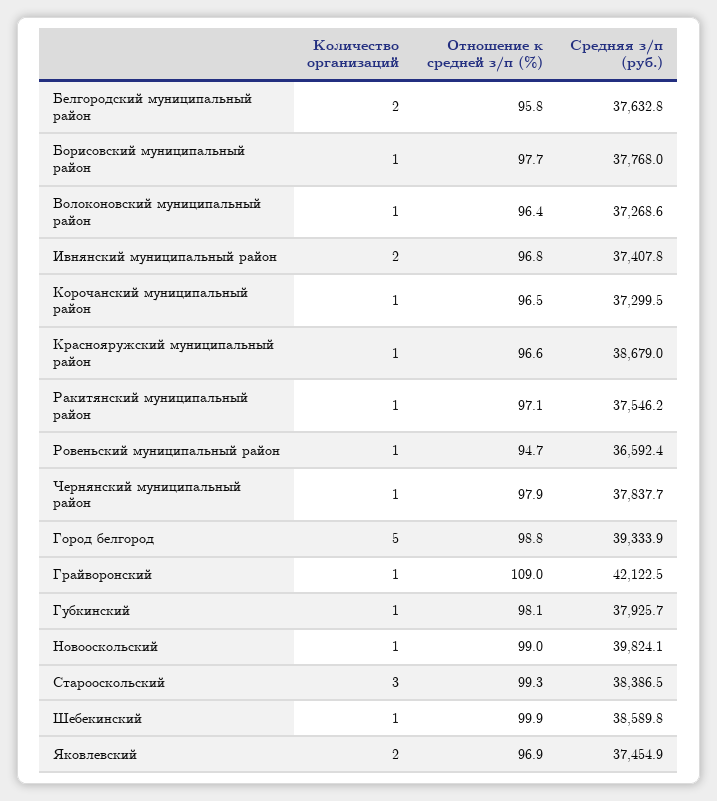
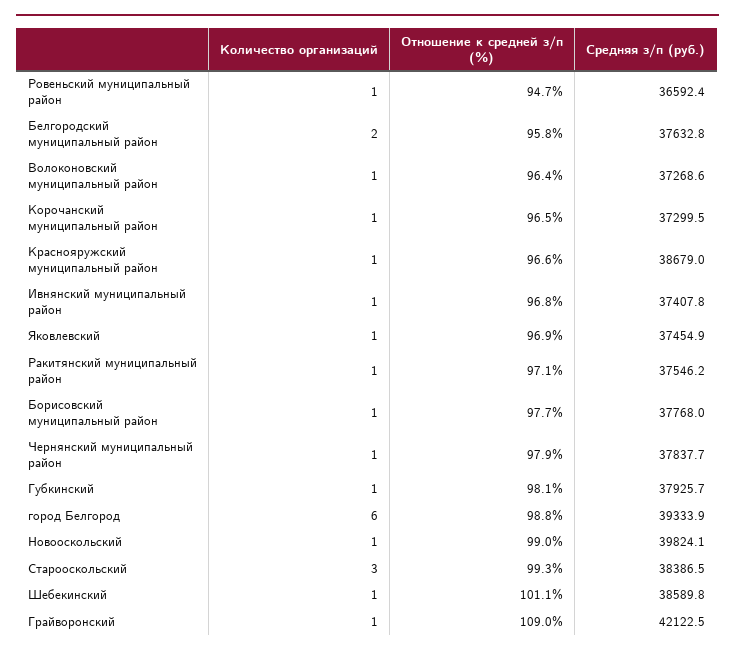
  {
    "Количество организаций": {
      "Белгородский муниципальный район": 2,
      "Борисовский муниципальный район": 1,
      "Волоконовский муниципальный район": 1,
-     "Ивнянский муниципальный район": 2,
+     "Ивнянский муниципальный район": 1,
      "Корочанский муниципальный район": 1,
      "Краснояружский муниципальный район": 1,
      "Ракитянский муниципальный район": 1,
      "Ровеньский муниципальный район": 1,
      "Чернянский муниципальный район": 1,
-     "Город белгород": 5,
+     "Город белгород": 6,
      "Грайворонский": 1,
      "Губкинский": 1,
      "Новооскольский": 1,
      "Старооскольский": 3,
      "Шебекинский": 1,
-     "Яковлевский": 2
+     "Яковлевский": 1
    },
    "Отношение к средней з/п (%)": {
      "Белгородский муниципальный район": 95.8,
      "Борисовский муниципальный район": 97.7,
      "Волоконовский муниципальный район": 96.4,
      "Ивнянский муниципальный район": 96.8,
      "Корочанский муниципальный район": 96.5,
      "Краснояружский муниципальный район": 96.6,
      "Ракитянский муниципальный район": 97.1,
      "Ровеньский муниципальный район": 94.7,
      "Чернянский муниципальный район": 97.9,
      "Город белгород": 98.8,
      "Грайворонский": 109,
      "Губкинский": 98.1,
      "Новооскольский": 99,
      "Старооскольский": 99.3,
-     "Шебекинский": 99.9,
+     "Шебекинский": 101.1,
      "Яковлевский": 96.9
    },
    "Средняя з/п (руб.)": {
      "Белгородский муниципальный район": 37632.8,
      "Борисовский муниципальный район": 37768,
      "Волоконовский муниципальный район": 37268.6,
      "Ивнянский муниципальный район": 37407.8,
      "Корочанский муниципальный район": 37299.5,
      "Краснояружский муниципальный район": 38679,
      "Ракитянский муниципальный район": 37546.2,
      "Ровеньский муниципальный район": 36592.4,
      "Чернянский муниципальный район": 37837.7,
      "Город белгород": 39333.9,
      "Грайворонский": 42122.5,
      "Губкинский": 37925.7,
      "Новооскольский": 39824.1,
      "Старооскольский": 38386.5,
      "Шебекинский": 38589.8,
      "Яковлевский": 37454.9
    }
  }

